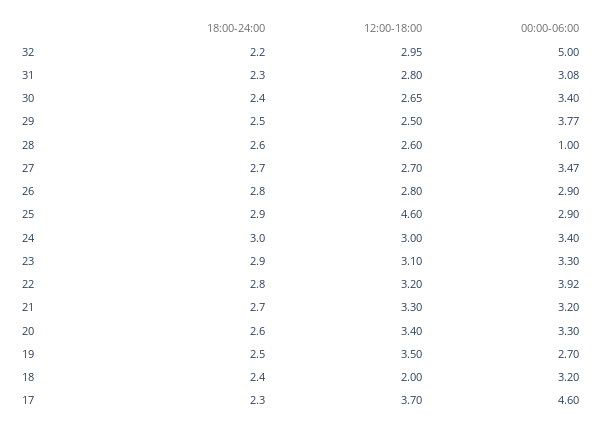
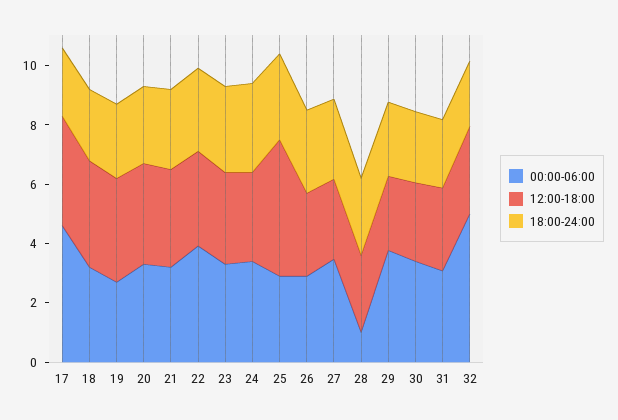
  {
    "18:00-24:00": {
      "32": 2.2,
      "31": 2.3,
      "30": 2.4,
      "29": 2.5,
      "28": 2.6,
      "27": 2.7,
      "26": 2.8,
      "25": 2.9,
      "24": 3,
      "23": 2.9,
      "22": 2.8,
      "21": 2.7,
      "20": 2.6,
      "19": 2.5,
      "18": 2.4,
      "17": 2.3
    },
    "12:00-18:00": {
      "32": 2.95,
      "31": 2.8,
      "30": 2.65,
      "29": 2.5,
      "28": 2.6,
      "27": 2.7,
      "26": 2.8,
      "25": 4.6,
      "24": 3,
      "23": 3.1,
      "22": 3.2,
      "21": 3.3,
      "20": 3.4,
      "19": 3.5,
-     "18": 2,
+     "18": 3.5,
      "17": 3.7
    },
    "00:00-06:00": {
      "32": 5,
      "31": 3.08,
      "30": 3.4,
      "29": 3.77,
      "28": 1,
      "27": 3.47,
      "26": 2.9,
      "25": 2.9,
      "24": 3.4,
      "23": 3.3,
      "22": 3.92,
      "21": 3.2,
      "20": 3.3,
      "19": 2.7,
      "18": 3.2,
      "17": 4.6
    }
  }

